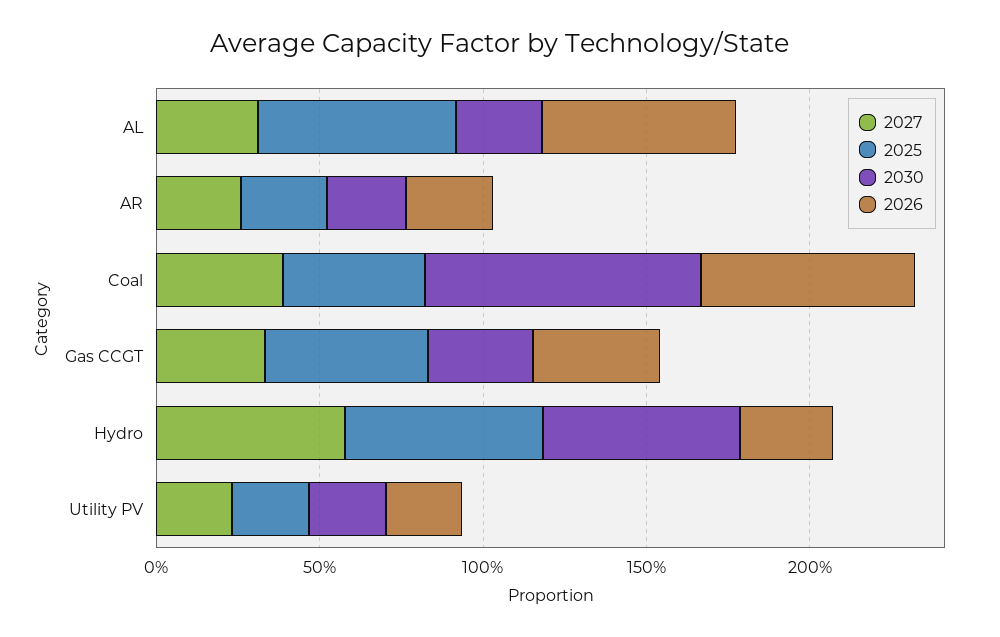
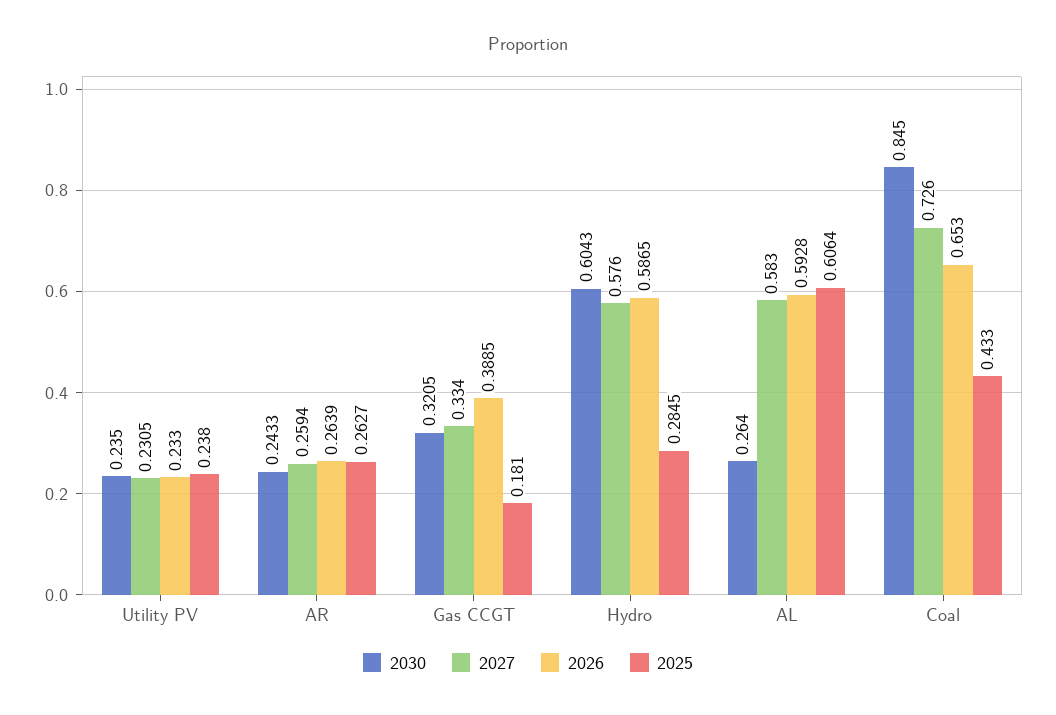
  {
    "2027": {
-     "AL": 0.3,
+     "AL": 0.583,
      "AR": 0.2594,
-     "Coal": 0.4,
+     "Coal": 0.726,
      "Gas CCGT": 0.334,
      "Hydro": 0.576,
      "Utility PV": 0.2305
    },
    "2025": {
      "AL": 0.6064,
      "AR": 0.2627,
      "Coal": 0.433,
-     "Gas CCGT": 0.5,
+     "Gas CCGT": 0.181,
-     "Hydro": 0.6,
+     "Hydro": 0.2845,
      "Utility PV": 0.238
    },
    "2030": {
      "AL": 0.264,
      "AR": 0.2433,
      "Coal": 0.845,
      "Gas CCGT": 0.3205,
      "Hydro": 0.6043,
      "Utility PV": 0.235
    },
    "2026": {
      "AL": 0.5928,
      "AR": 0.2639,
      "Coal": 0.653,
      "Gas CCGT": 0.3885,
-     "Hydro": 0.3,
+     "Hydro": 0.5865,
      "Utility PV": 0.233
    }
  }

